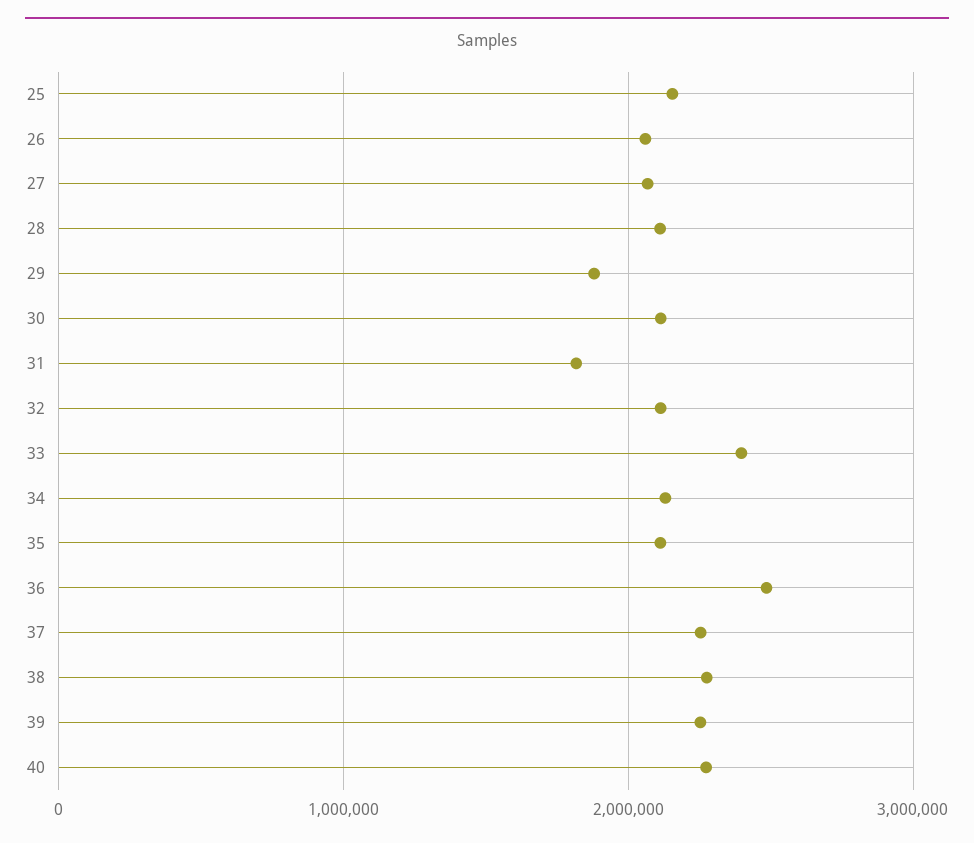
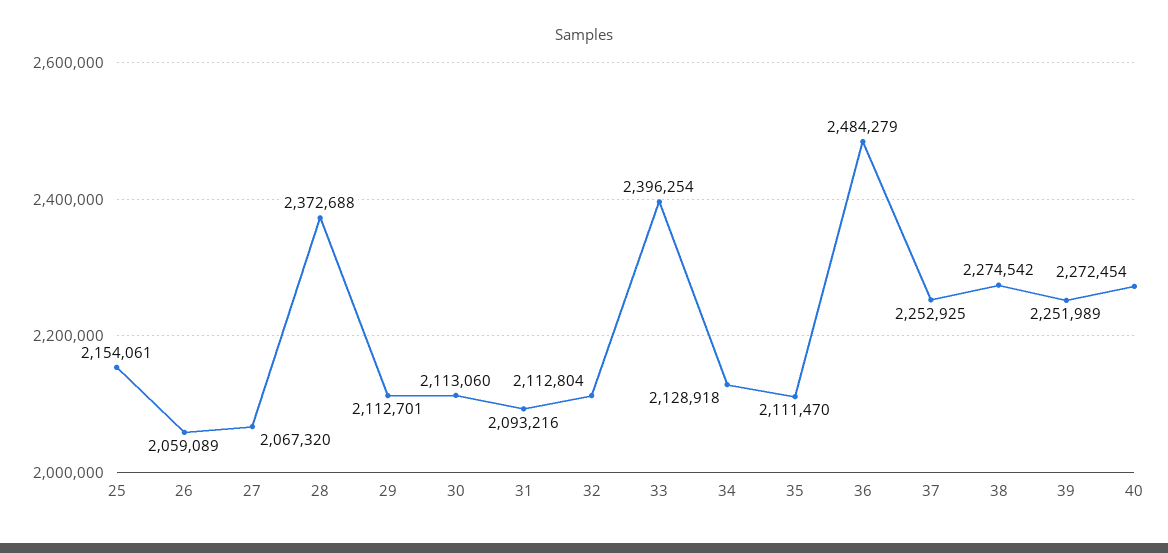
  {
    "25": 2154061,
    "26": 2059089,
    "27": 2067320,
-   "28": 2100000,
+   "28": 2372688,
-   "29": 1900000,
+   "29": 2112701,
    "30": 2113060,
-   "31": 1800000,
+   "31": 2093216,
    "32": 2112804,
    "33": 2396254,
    "34": 2128918,
    "35": 2111470,
    "36": 2484279,
    "37": 2252925,
    "38": 2274542,
    "39": 2251989,
    "40": 2272454
  }

